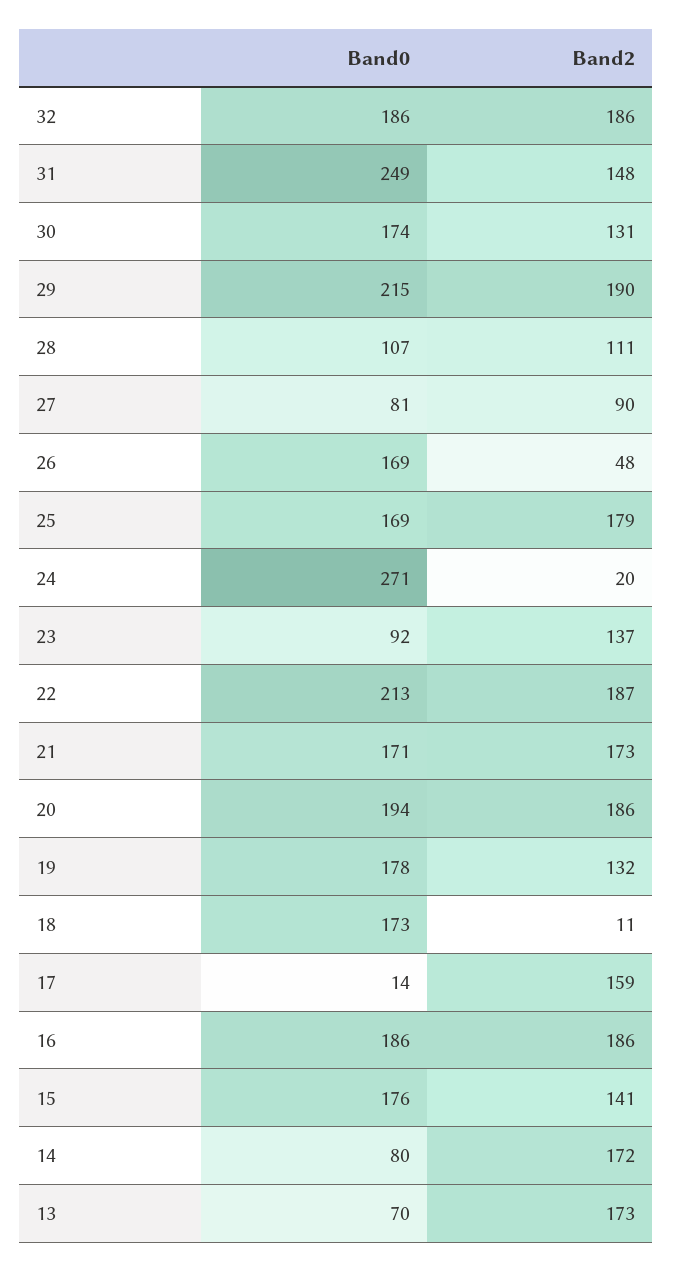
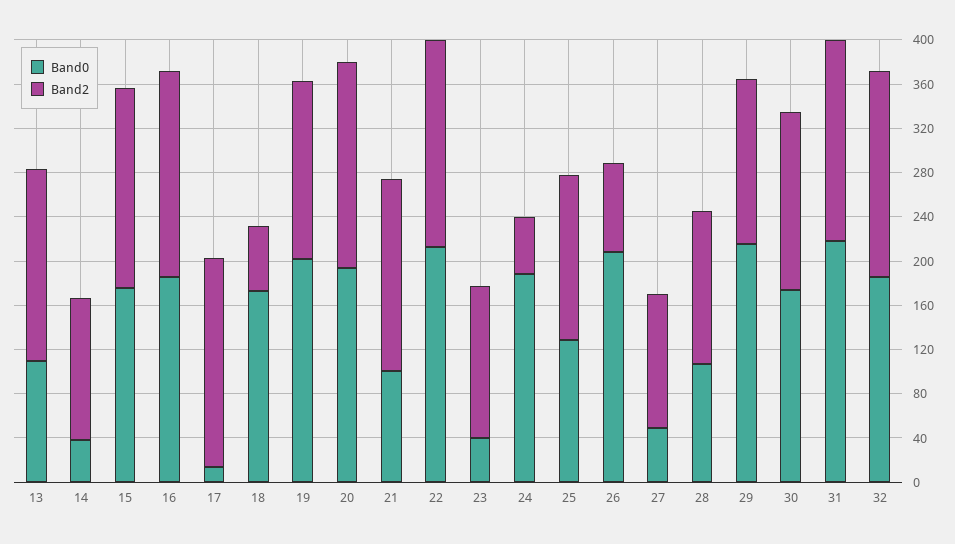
  {
    "Band0": {
      "32": 186,
-     "31": 249,
+     "31": 220,
      "30": 174,
      "29": 215,
      "28": 107,
-     "27": 81,
+     "27": 50,
-     "26": 169,
+     "26": 210,
-     "25": 169,
+     "25": 130,
-     "24": 271,
+     "24": 190,
-     "23": 92,
+     "23": 40,
      "22": 213,
-     "21": 171,
+     "21": 100,
      "20": 194,
-     "19": 178,
+     "19": 200,
      "18": 173,
      "17": 14,
      "16": 186,
      "15": 176,
-     "14": 80,
+     "14": 40,
-     "13": 70
+     "13": 110
    },
    "Band2": {
      "32": 186,
-     "31": 148,
+     "31": 180,
-     "30": 131,
+     "30": 160,
-     "29": 190,
+     "29": 150,
-     "28": 111,
+     "28": 140,
-     "27": 90,
+     "27": 120,
-     "26": 48,
+     "26": 80,
-     "25": 179,
+     "25": 150,
-     "24": 20,
+     "24": 50,
      "23": 137,
      "22": 187,
      "21": 173,
      "20": 186,
-     "19": 132,
+     "19": 160,
-     "18": 11,
+     "18": 60,
-     "17": 159,
+     "17": 190,
      "16": 186,
-     "15": 141,
+     "15": 180,
-     "14": 172,
+     "14": 130,
      "13": 173
    }
  }

